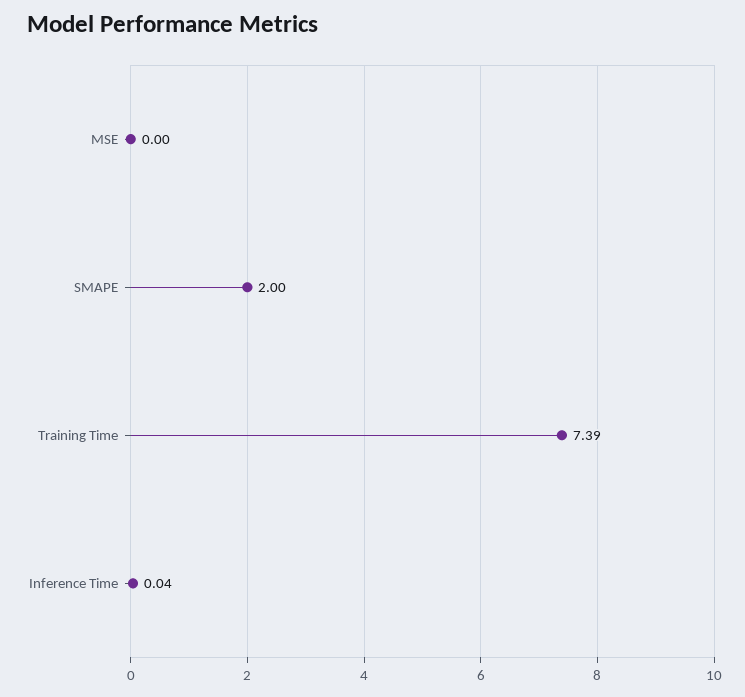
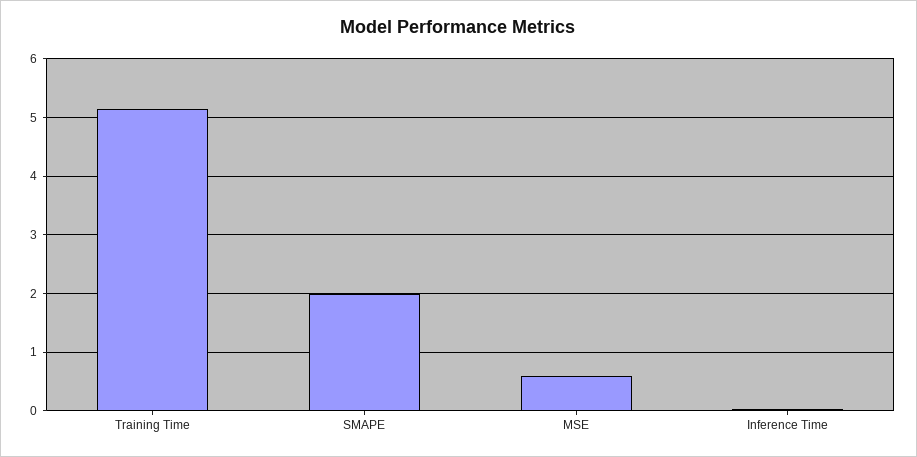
  {
-   "MSE": 0,
+   "MSE": 0.6,
    "SMAPE": 2,
-   "Training Time": 7.39,
+   "Training Time": 5.2,
    "Inference Time": 0.04
  }

